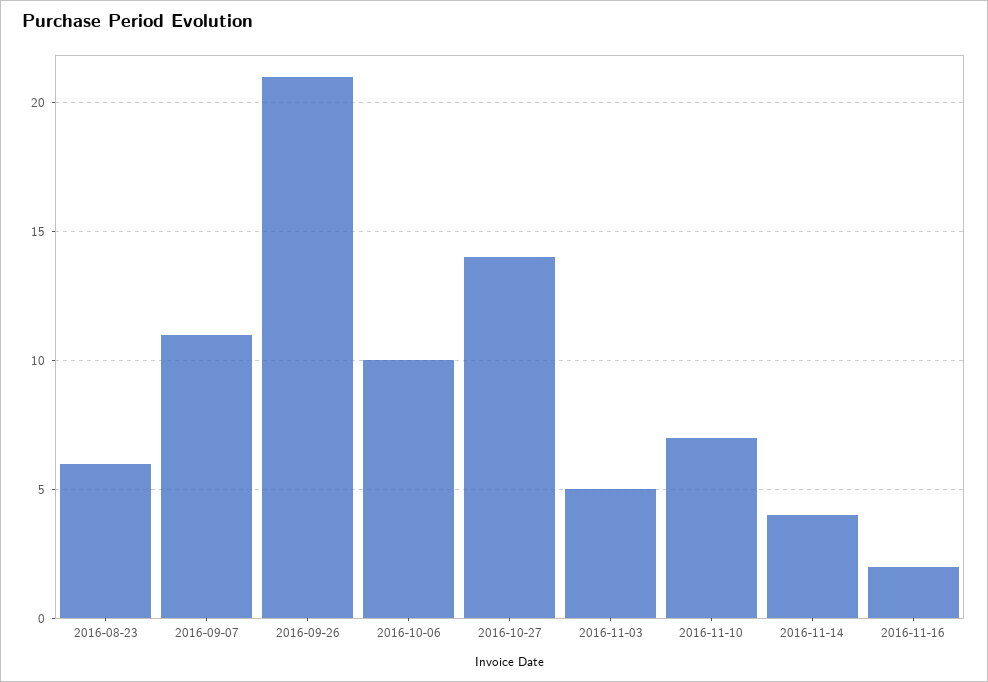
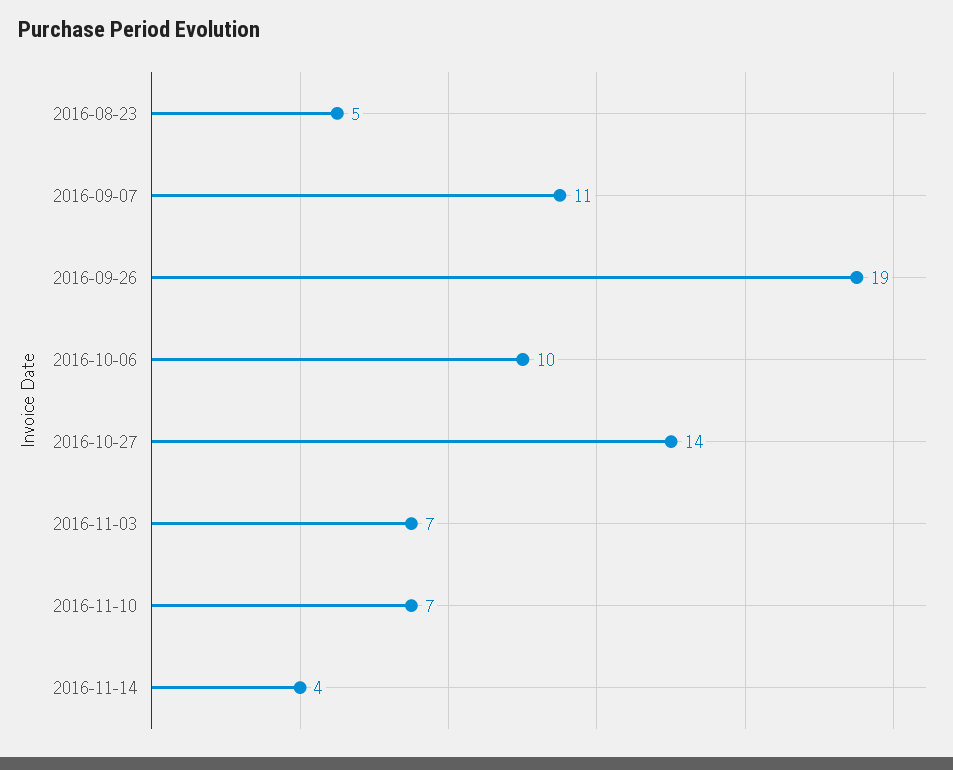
  {
-   "2016-08-23": 6,
+   "2016-08-23": 5,
    "2016-09-07": 11,
-   "2016-09-26": 21,
+   "2016-09-26": 19,
    "2016-10-06": 10,
    "2016-10-27": 14,
-   "2016-11-03": 5,
+   "2016-11-03": 7,
    "2016-11-10": 7,
-   "2016-11-14": 4,
+   "2016-11-14": 4
-   "2016-11-16": 2
  }

